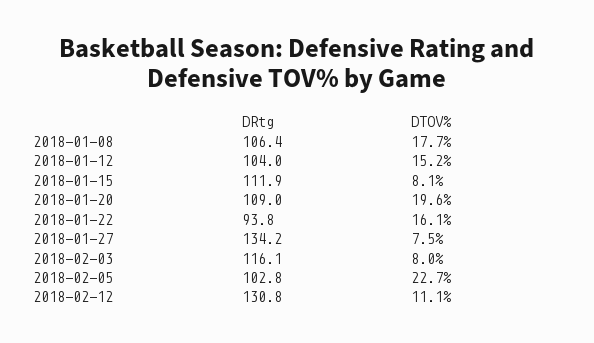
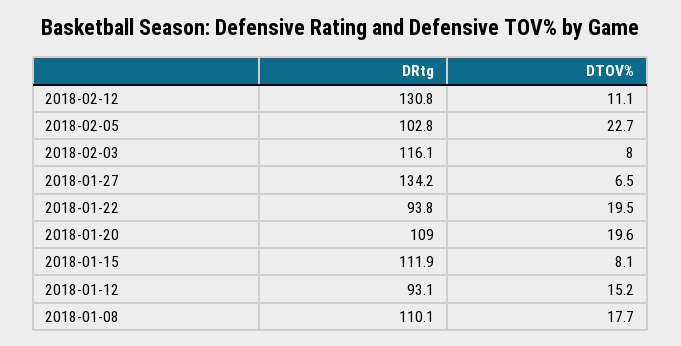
  {
    "DRtg": {
-     "2018-01-08": 106.4,
+     "2018-01-08": 110.1,
-     "2018-01-12": 104,
+     "2018-01-12": 93.1,
      "2018-01-15": 111.9,
      "2018-01-20": 109,
      "2018-01-22": 93.8,
      "2018-01-27": 134.2,
      "2018-02-03": 116.1,
      "2018-02-05": 102.8,
      "2018-02-12": 130.8
    },
    "DTOV%": {
      "2018-01-08": 17.7,
      "2018-01-12": 15.2,
      "2018-01-15": 8.1,
      "2018-01-20": 19.6,
-     "2018-01-22": 16.1,
+     "2018-01-22": 19.5,
-     "2018-01-27": 7.5,
+     "2018-01-27": 6.5,
      "2018-02-03": 8,
      "2018-02-05": 22.7,
      "2018-02-12": 11.1
    }
  }

